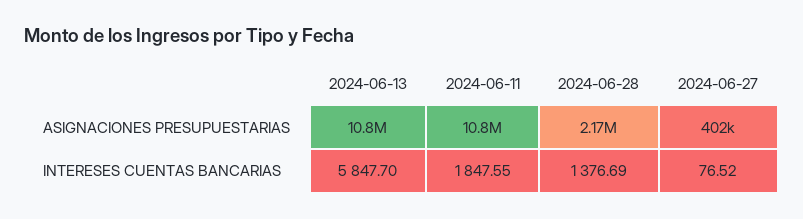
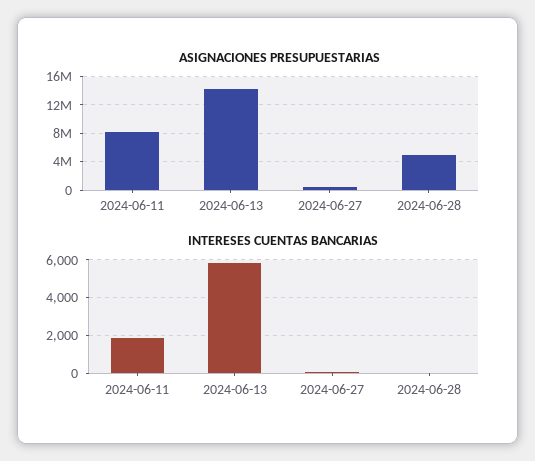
  {
    "ASIGNACIONES PRESUPUESTARIAS": {
-     "2024-06-13": 10800000,
+     "2024-06-13": 14000000,
-     "2024-06-11": 10800000,
+     "2024-06-11": 8000000,
-     "2024-06-28": 2170000,
+     "2024-06-28": 5000000,
      "2024-06-27": 402000
    },
    "INTERESES CUENTAS BANCARIAS": {
      "2024-06-13": 5847.7,
      "2024-06-11": 1847.55,
-     "2024-06-28": 1376.69,
+     "2024-06-28": 0,
      "2024-06-27": 76.52
    }
  }

